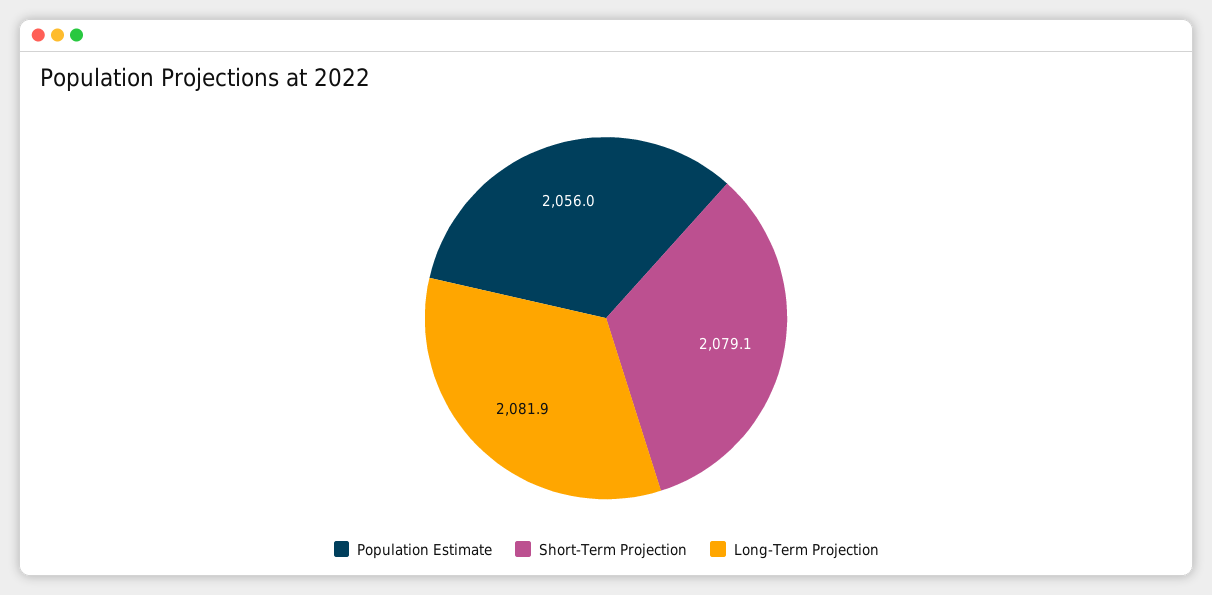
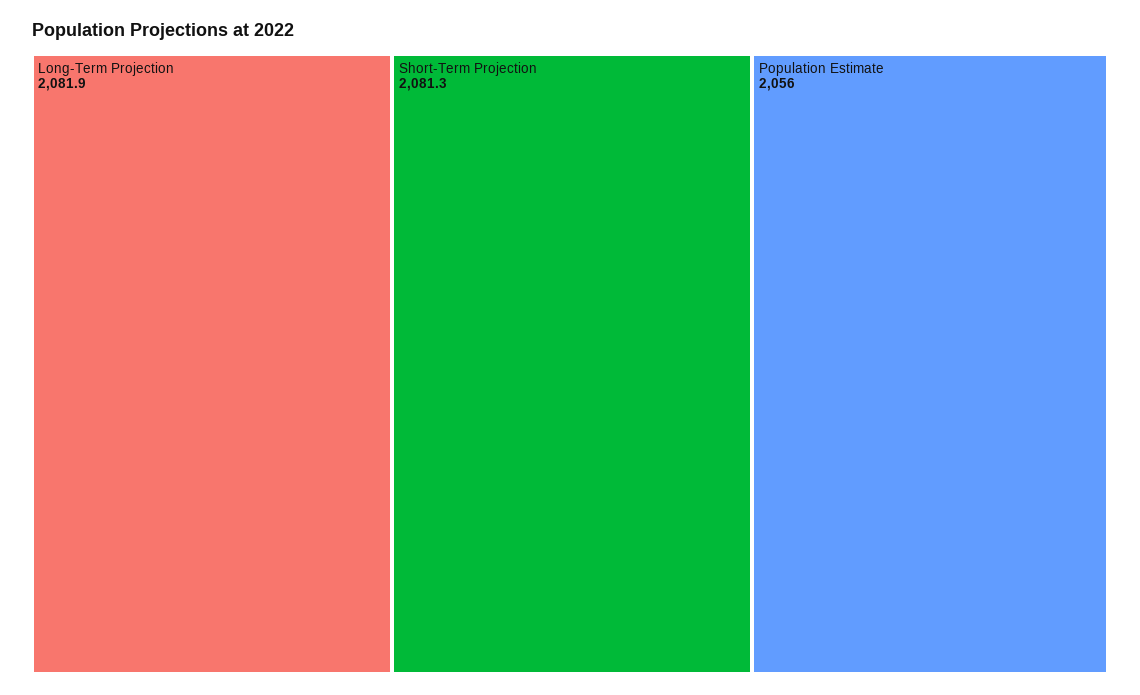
  {
    "Population Estimate": 2056,
-   "Short-Term Projection": 2079.1,
+   "Short-Term Projection": 2081.3,
    "Long-Term Projection": 2081.9
  }

